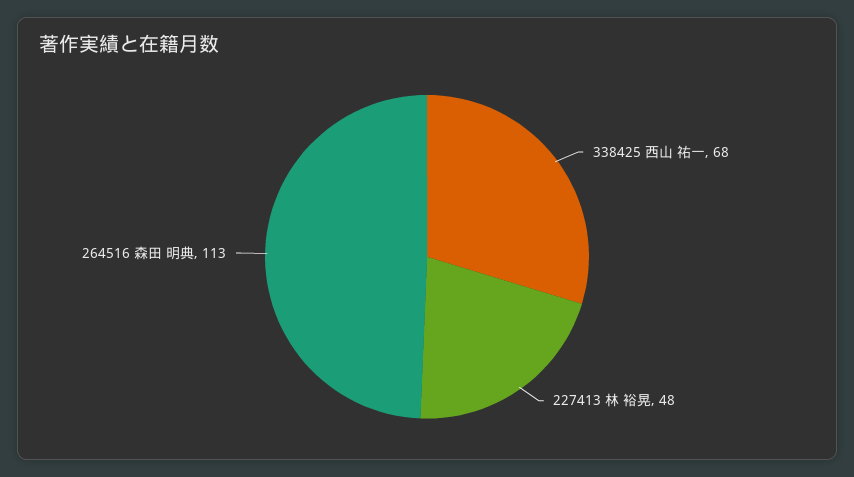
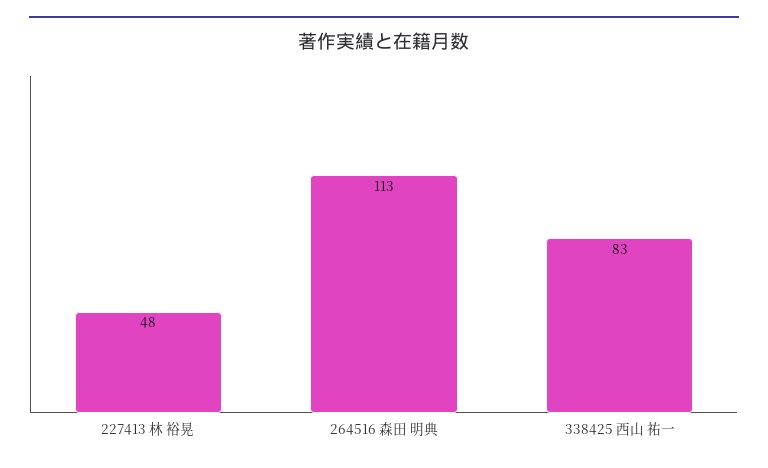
  {
-   "338425 西山 祐一": 68,
+   "338425 西山 祐一": 83,
    "227413 林 裕晃": 48,
    "264516 森田 明典": 113
  }

